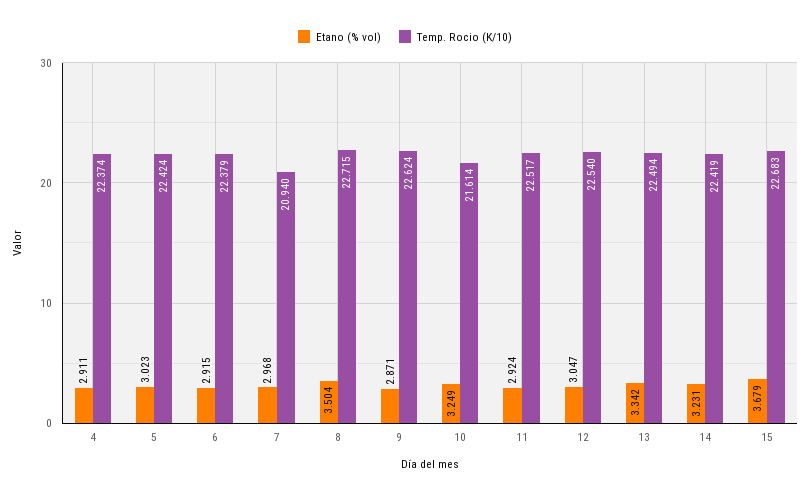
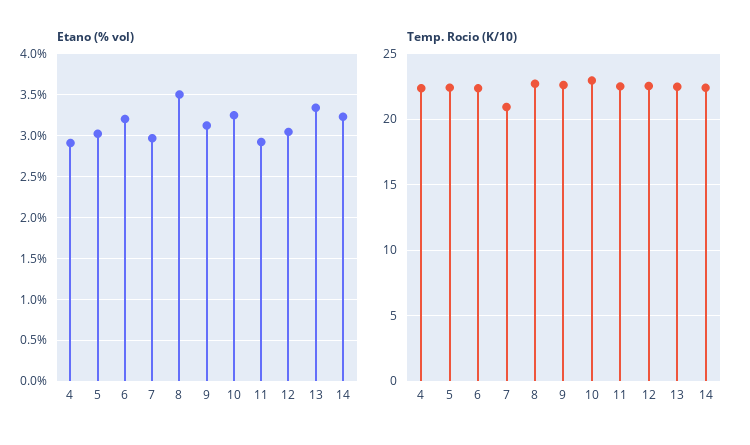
  {
    "Etano (% vol)": {
      "4": 2.911,
      "5": 3.023,
-     "6": 2.915,
+     "6": 3.2,
      "7": 2.968,
      "8": 3.504,
-     "9": 2.871,
+     "9": 3.1,
      "10": 3.249,
      "11": 2.924,
      "12": 3.047,
      "13": 3.342,
-     "14": 3.231,
+     "14": 3.231
-     "15": 3.679
    },
    "Temp. Rocio (K/10)": {
      "4": 22.374,
      "5": 22.424,
      "6": 22.379,
      "7": 20.94,
      "8": 22.715,
      "9": 22.624,
-     "10": 21.614,
+     "10": 23,
      "11": 22.517,
      "12": 22.54,
      "13": 22.494,
-     "14": 22.419,
+     "14": 22.419
-     "15": 22.683
    }
  }

